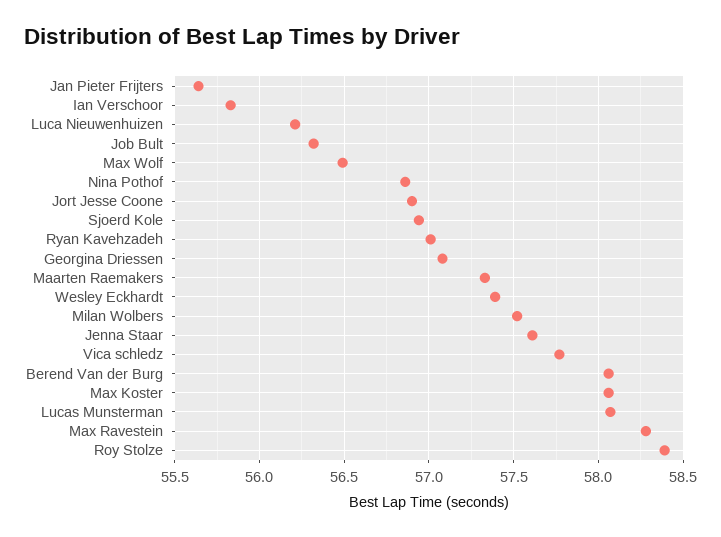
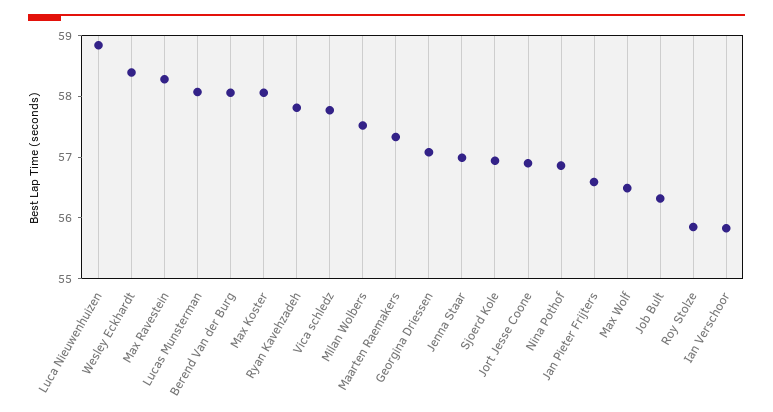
  {
-   "Jan Pieter Frijters": 55.65,
+   "Jan Pieter Frijters": 56.6,
    "Ian Verschoor": 55.85,
-   "Luca Nieuwenhuizen": 56.2,
+   "Luca Nieuwenhuizen": 58.8,
    "Job Bult": 56.3,
    "Max Wolf": 56.5,
    "Nina Pothof": 56.85,
    "Jort Jesse Coone": 56.9,
    "Sjoerd Kole": 56.95,
-   "Ryan Kavehzadeh": 57,
+   "Ryan Kavehzadeh": 57.8,
    "Georgina Driessen": 57.1,
    "Maarten Raemakers": 57.35,
-   "Wesley Eckhardt": 57.4,
+   "Wesley Eckhardt": 58.4,
    "Milan Wolbers": 57.5,
-   "Jenna Staar": 57.6,
+   "Jenna Staar": 57,
    "Vica schledz": 57.75,
    "Berend Van der Burg": 58.05,
    "Max Koster": 58.05,
    "Lucas Munsterman": 58.05,
    "Max Ravestein": 58.3,
-   "Roy Stolze": 58.4
+   "Roy Stolze": 55.8
  }

